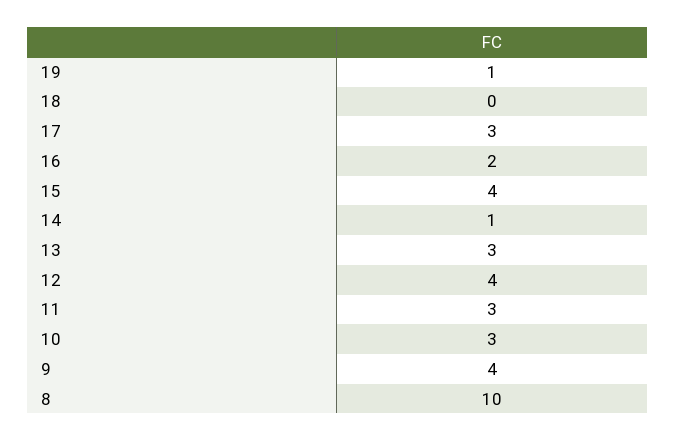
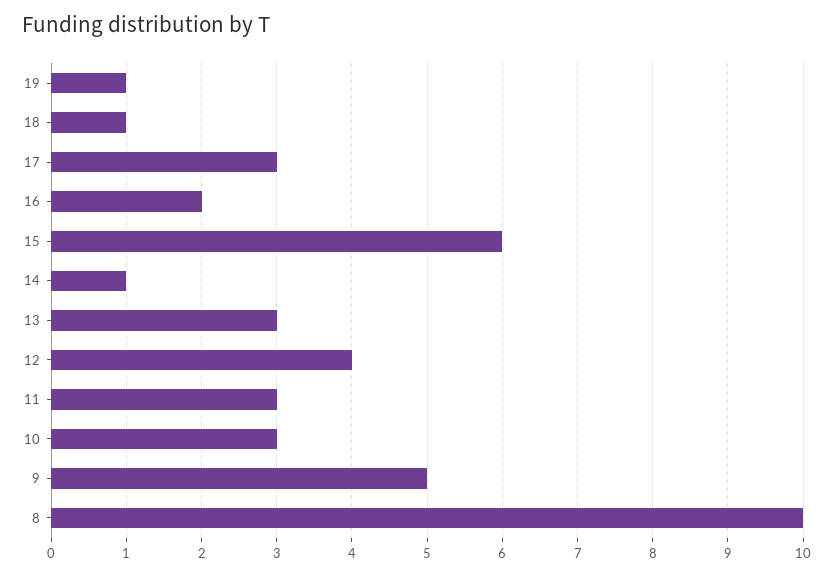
  {
    "19": 1,
-   "18": 0,
+   "18": 1,
    "17": 3,
    "16": 2,
-   "15": 4,
+   "15": 6,
    "14": 1,
    "13": 3,
    "12": 4,
    "11": 3,
    "10": 3,
-   "9": 4,
+   "9": 5,
    "8": 10
  }

